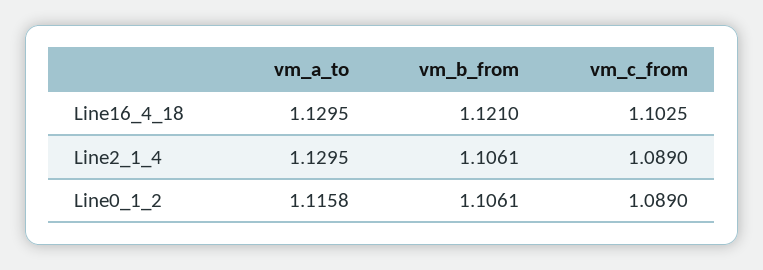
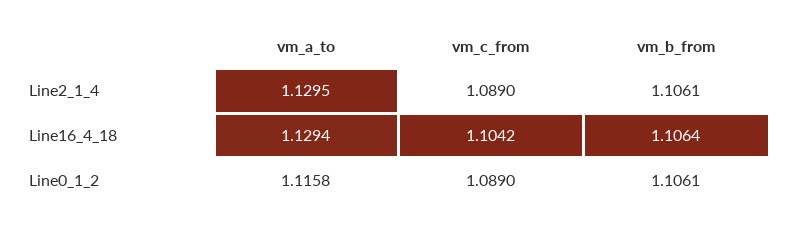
  {
    "vm_a_to": {
-     "Line16_4_18": 1.1295,
+     "Line16_4_18": 1.1294,
      "Line2_1_4": 1.1295,
      "Line0_1_2": 1.1158
    },
    "vm_b_from": {
-     "Line16_4_18": 1.121,
+     "Line16_4_18": 1.1064,
      "Line2_1_4": 1.1061,
      "Line0_1_2": 1.1061
    },
    "vm_c_from": {
-     "Line16_4_18": 1.1025,
+     "Line16_4_18": 1.1042,
      "Line2_1_4": 1.089,
      "Line0_1_2": 1.089
    }
  }

